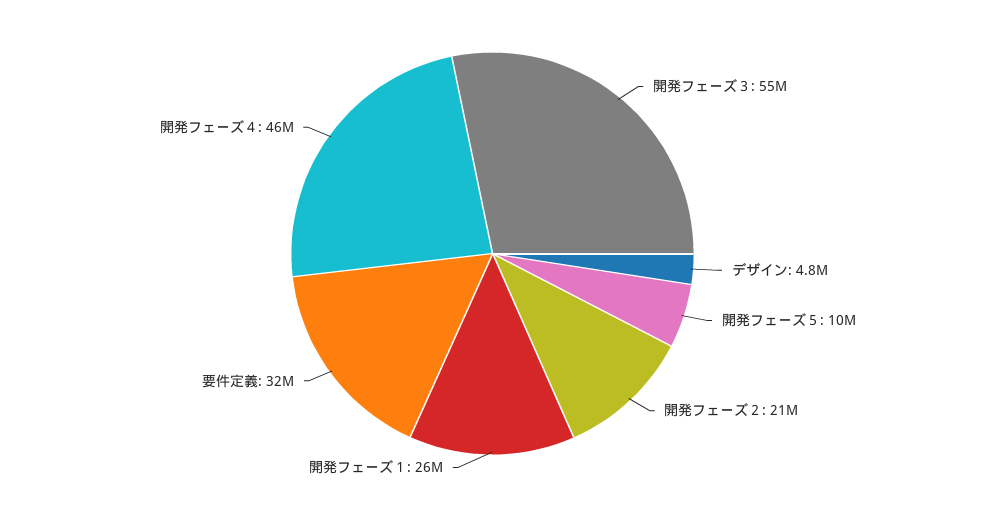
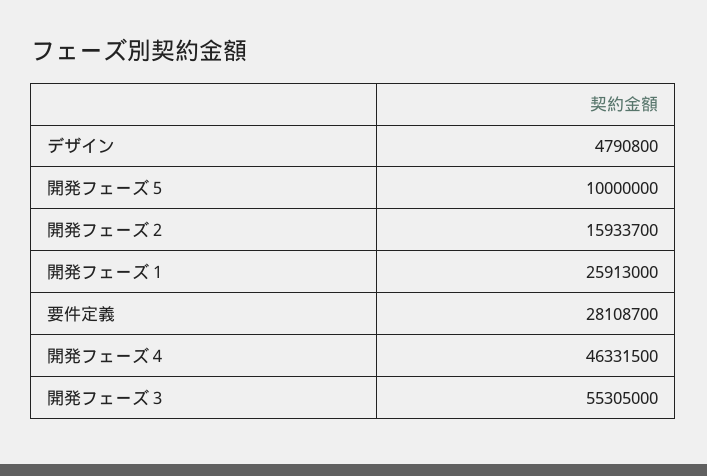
  {
    "開発フェーズ３": 55305000,
    "デザイン": 4790800,
    "開発フェーズ５": 10000000,
-   "開発フェーズ２": 21000000,
+   "開発フェーズ２": 15933700,
    "開発フェーズ１": 25913000,
-   "要件定義": 32000000,
+   "要件定義": 28108700,
    "開発フェーズ４": 46331500
  }

